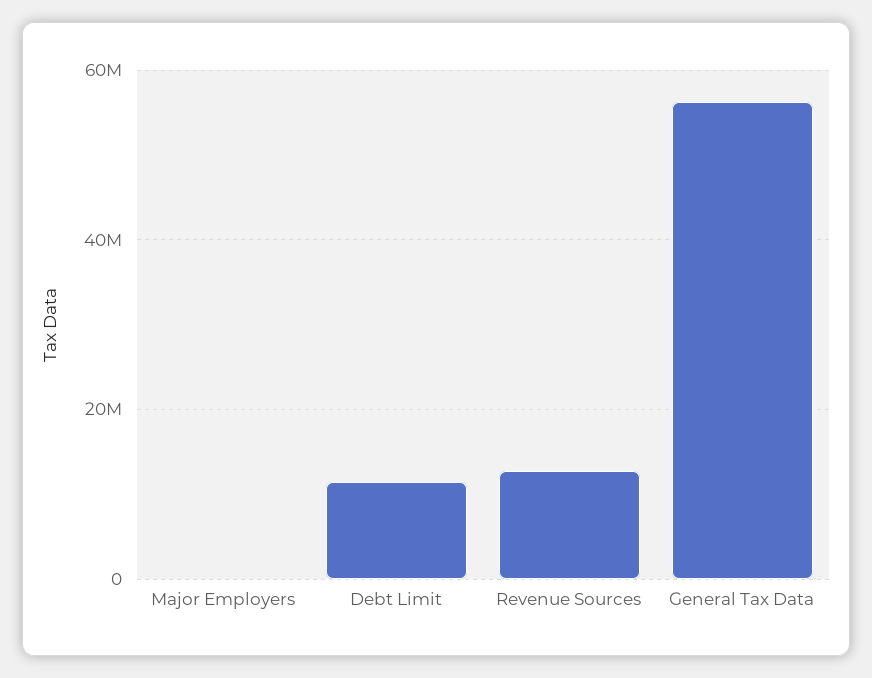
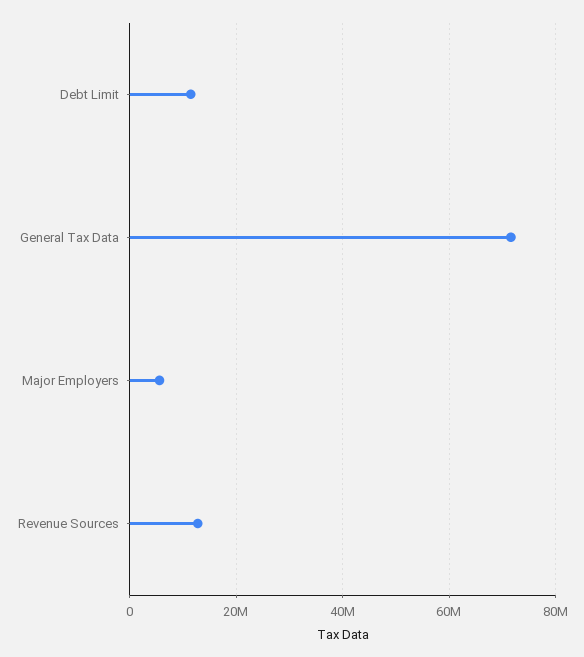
  {
-   "Major Employers": 0,
+   "Major Employers": 6000000,
    "Debt Limit": 12000000,
    "Revenue Sources": 12000000,
-   "General Tax Data": 56000000
+   "General Tax Data": 72000000
  }

